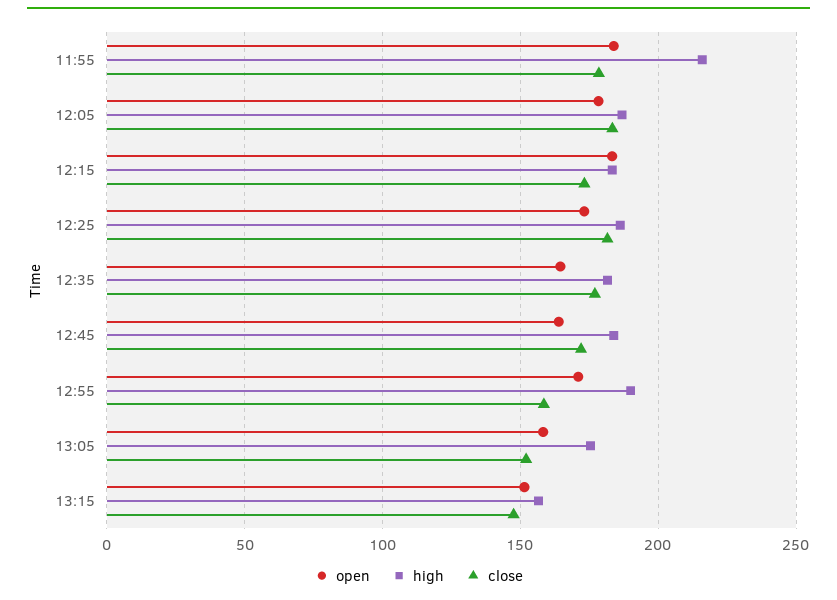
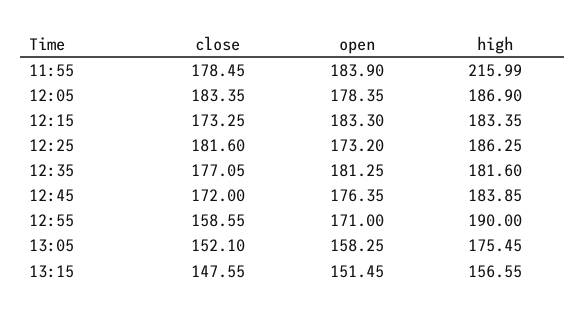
  {
    "open": {
      "11:55": 183.9,
      "12:05": 178.35,
      "12:15": 183.3,
      "12:25": 173.2,
-     "12:35": 165,
+     "12:35": 181.25,
-     "12:45": 165,
+     "12:45": 176.35,
      "12:55": 171,
      "13:05": 158.25,
      "13:15": 151.45
    },
    "high": {
      "11:55": 215.99,
      "12:05": 186.9,
      "12:15": 183.35,
      "12:25": 186.25,
      "12:35": 181.6,
      "12:45": 183.85,
      "12:55": 190,
      "13:05": 175.45,
      "13:15": 156.55
    },
    "close": {
      "11:55": 178.45,
      "12:05": 183.35,
      "12:15": 173.25,
      "12:25": 181.6,
      "12:35": 177.05,
      "12:45": 172,
      "12:55": 158.55,
      "13:05": 152.1,
      "13:15": 147.55
    }
  }

